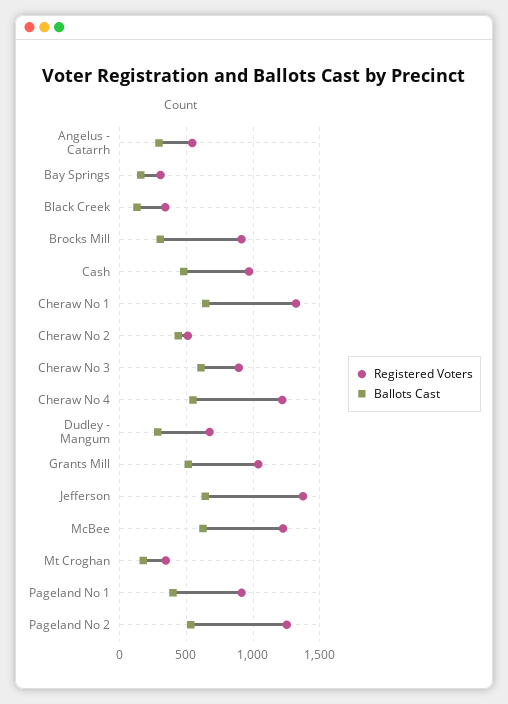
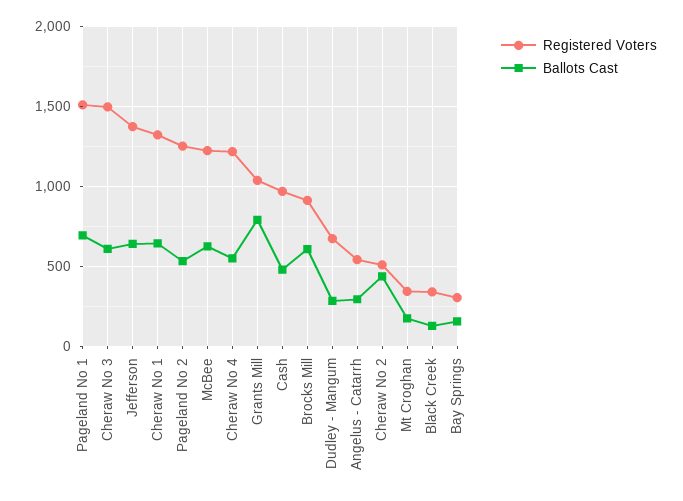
  {
    "Registered Voters": {
      "Angelus - Catarrh": 550,
      "Bay Springs": 300,
      "Black Creek": 350,
      "Brocks Mill": 900,
      "Cash": 950,
      "Cheraw No 1": 1300,
      "Cheraw No 2": 500,
-     "Cheraw No 3": 900,
+     "Cheraw No 3": 1500,
      "Cheraw No 4": 1200,
      "Dudley - Mangum": 650,
      "Grants Mill": 1050,
      "Jefferson": 1400,
      "McBee": 1250,
      "Mt Croghan": 350,
-     "Pageland No 1": 900,
+     "Pageland No 1": 1500,
      "Pageland No 2": 1250
    },
    "Ballots Cast": {
      "Angelus - Catarrh": 300,
      "Bay Springs": 150,
      "Black Creek": 150,
-     "Brocks Mill": 300,
+     "Brocks Mill": 600,
      "Cash": 500,
      "Cheraw No 1": 650,
      "Cheraw No 2": 450,
      "Cheraw No 3": 600,
      "Cheraw No 4": 550,
      "Dudley - Mangum": 300,
-     "Grants Mill": 500,
+     "Grants Mill": 800,
      "Jefferson": 650,
      "McBee": 650,
      "Mt Croghan": 200,
-     "Pageland No 1": 400,
+     "Pageland No 1": 700,
      "Pageland No 2": 550
    }
  }

